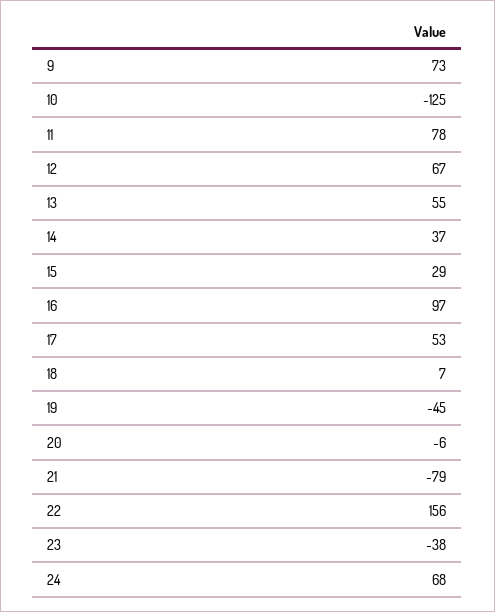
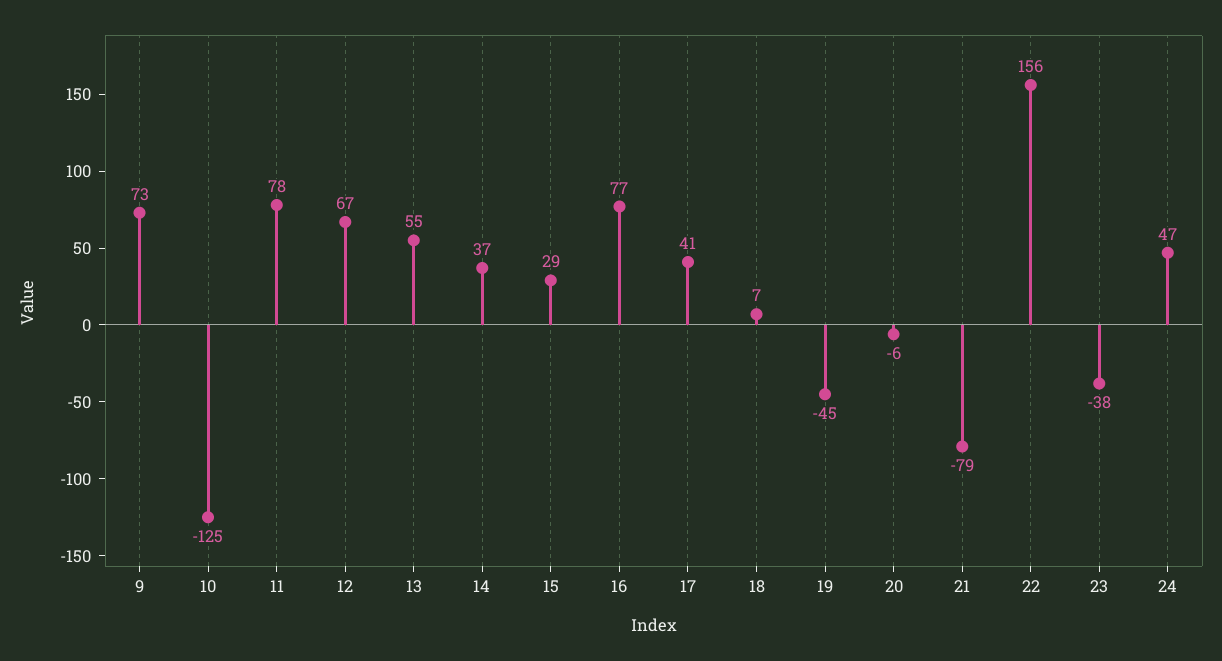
  {
    "9": 73,
    "10": -125,
    "11": 78,
    "12": 67,
    "13": 55,
    "14": 37,
    "15": 29,
-   "16": 97,
+   "16": 77,
-   "17": 53,
+   "17": 41,
    "18": 7,
    "19": -45,
    "20": -6,
    "21": -79,
    "22": 156,
    "23": -38,
-   "24": 68
+   "24": 47
  }

